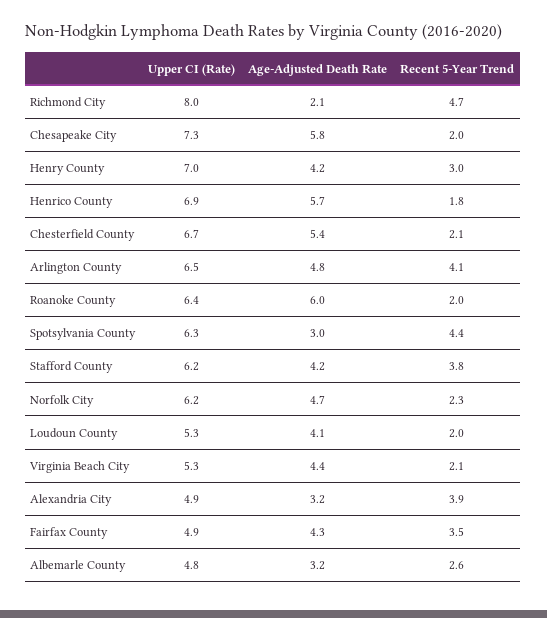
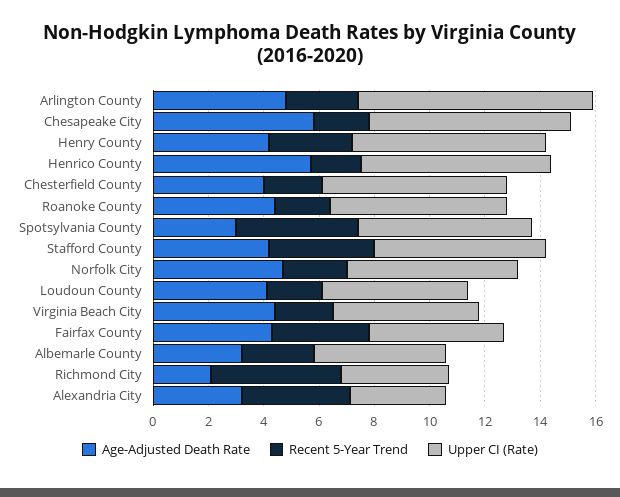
  {
    "Upper CI (Rate)": {
-     "Richmond City": 8,
+     "Richmond City": 4,
      "Chesapeake City": 7.3,
      "Henry County": 7,
      "Henrico County": 6.9,
      "Chesterfield County": 6.7,
-     "Arlington County": 6.5,
+     "Arlington County": 8.5,
      "Roanoke County": 6.4,
      "Spotsylvania County": 6.3,
      "Stafford County": 6.2,
      "Norfolk City": 6.2,
      "Loudoun County": 5.3,
      "Virginia Beach City": 5.3,
-     "Alexandria City": 4.9,
+     "Alexandria City": 3.5,
      "Fairfax County": 4.9,
      "Albemarle County": 4.8
    },
    "Age-Adjusted Death Rate": {
      "Richmond City": 2.1,
      "Chesapeake City": 5.8,
      "Henry County": 4.2,
      "Henrico County": 5.7,
-     "Chesterfield County": 5.4,
+     "Chesterfield County": 4,
      "Arlington County": 4.8,
-     "Roanoke County": 6,
+     "Roanoke County": 4.5,
      "Spotsylvania County": 3,
      "Stafford County": 4.2,
      "Norfolk City": 4.7,
      "Loudoun County": 4.1,
      "Virginia Beach City": 4.4,
      "Alexandria City": 3.2,
      "Fairfax County": 4.3,
      "Albemarle County": 3.2
    },
    "Recent 5-Year Trend": {
      "Richmond City": 4.7,
      "Chesapeake City": 2,
      "Henry County": 3,
      "Henrico County": 1.8,
      "Chesterfield County": 2.1,
-     "Arlington County": 4.1,
+     "Arlington County": 2.5,
      "Roanoke County": 2,
      "Spotsylvania County": 4.4,
      "Stafford County": 3.8,
      "Norfolk City": 2.3,
      "Loudoun County": 2,
      "Virginia Beach City": 2.1,
      "Alexandria City": 3.9,
      "Fairfax County": 3.5,
      "Albemarle County": 2.6
    }
  }

